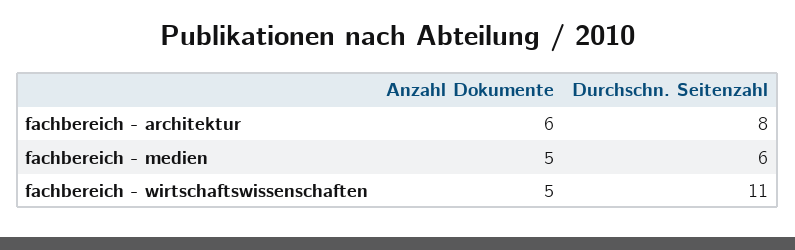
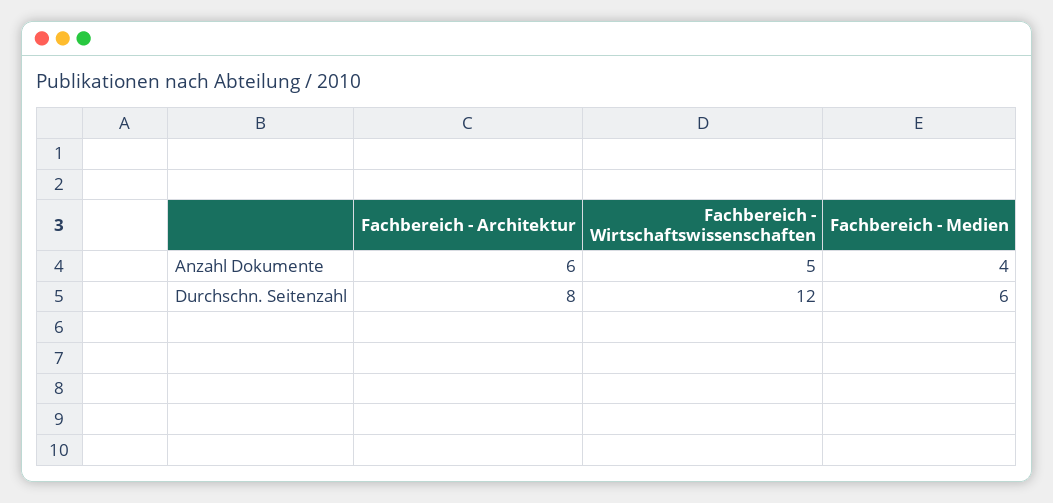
  {
    "Anzahl Dokumente": {
      "fachbereich - architektur": 6,
-     "fachbereich - medien": 5,
+     "fachbereich - medien": 4,
      "fachbereich - wirtschaftswissenschaften": 5
    },
    "Durchschn. Seitenzahl": {
      "fachbereich - architektur": 8,
      "fachbereich - medien": 6,
-     "fachbereich - wirtschaftswissenschaften": 11
+     "fachbereich - wirtschaftswissenschaften": 12
    }
  }

